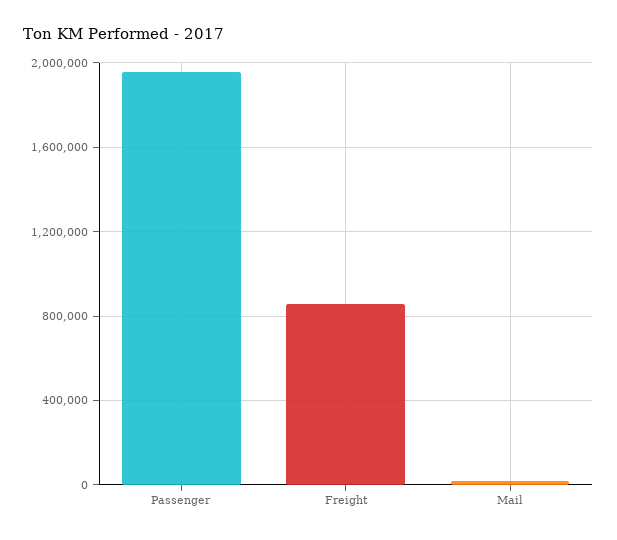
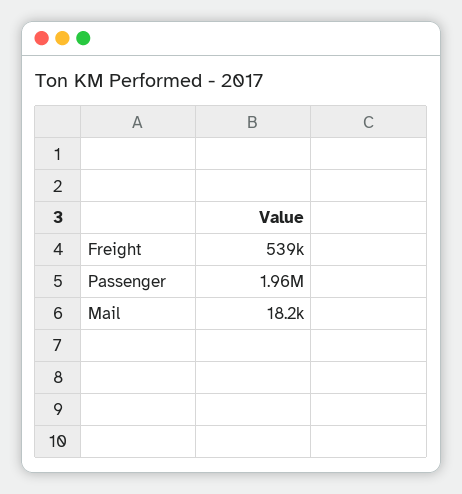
  {
    "Passenger": 1960000,
-   "Freight": 850000,
+   "Freight": 539000,
    "Mail": 18200
  }

